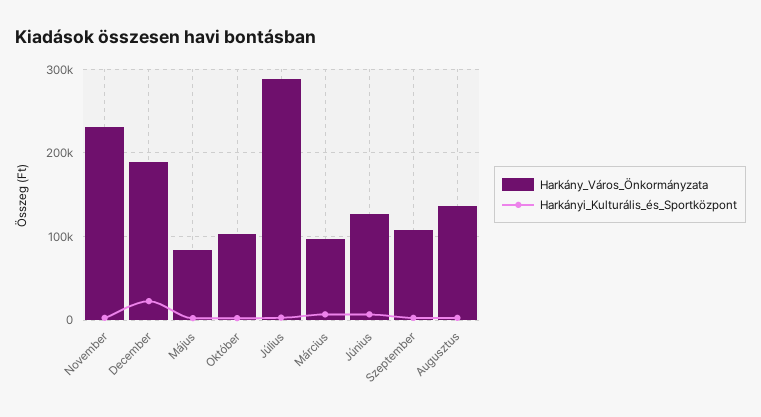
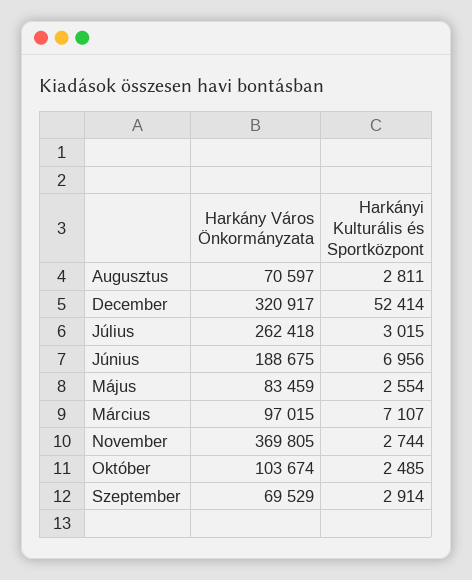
  {
    "Harkány_Város_Önkormányzata": {
-     "November": 230000,
+     "November": 369805,
-     "December": 190000,
+     "December": 320917,
      "Május": 83459,
      "Október": 103674,
-     "Július": 290000,
+     "Július": 262418,
      "Március": 97015,
-     "Június": 130000,
+     "Június": 188675,
-     "Szeptember": 110000,
+     "Szeptember": 69529,
-     "Augusztus": 140000
+     "Augusztus": 70597
    },
    "Harkányi_Kulturális_és_Sportközpont": {
      "November": 2744,
-     "December": 20000,
+     "December": 52414,
      "Május": 2554,
      "Október": 2485,
      "Július": 3015,
      "Március": 7107,
      "Június": 6956,
      "Szeptember": 2914,
      "Augusztus": 2811
    }
  }

